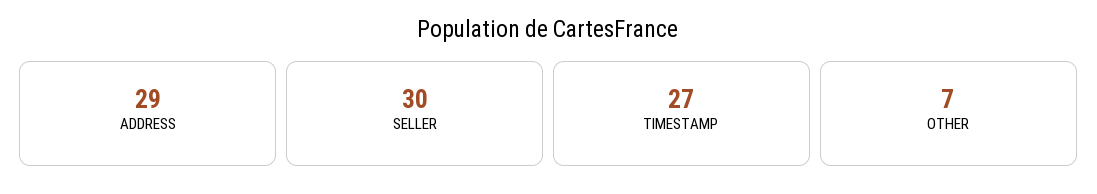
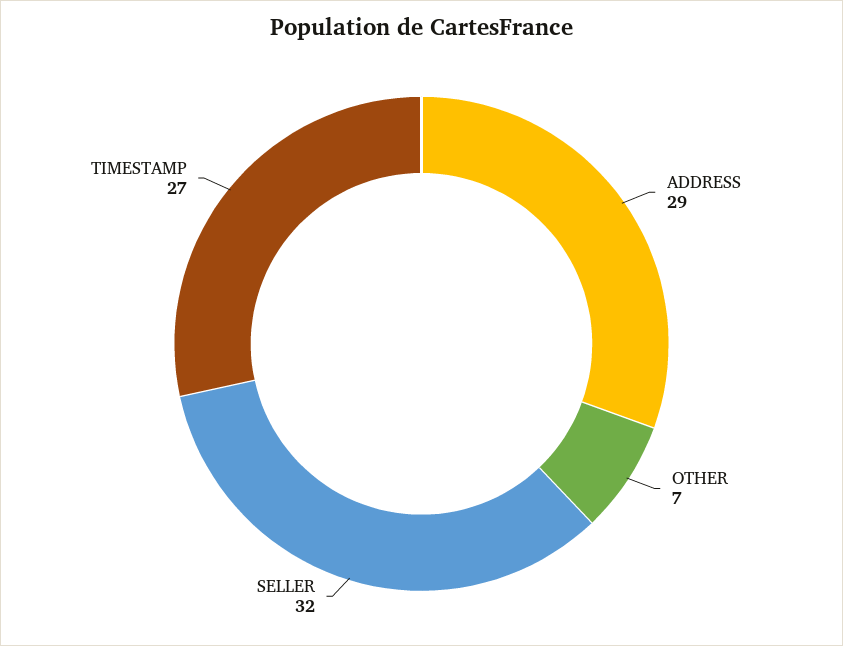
  {
    "ADDRESS": 29,
-   "SELLER": 30,
+   "SELLER": 32,
    "TIMESTAMP": 27,
    "OTHER": 7
  }

